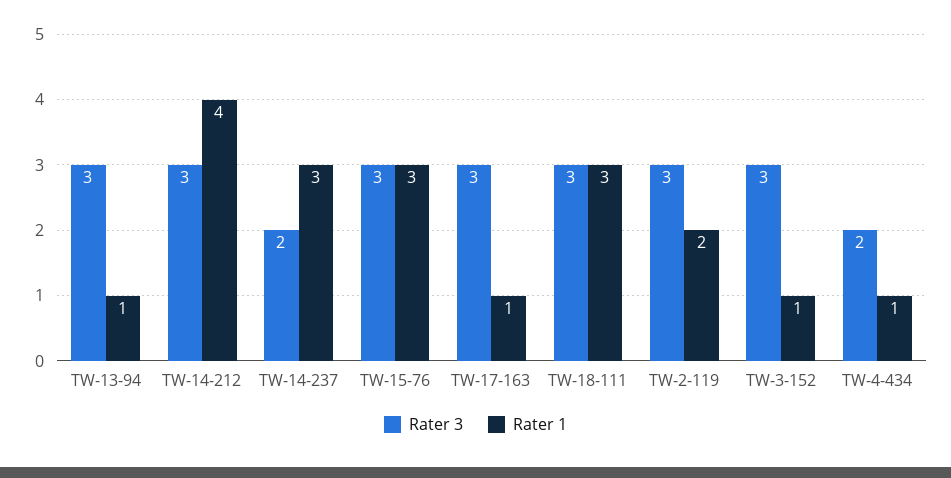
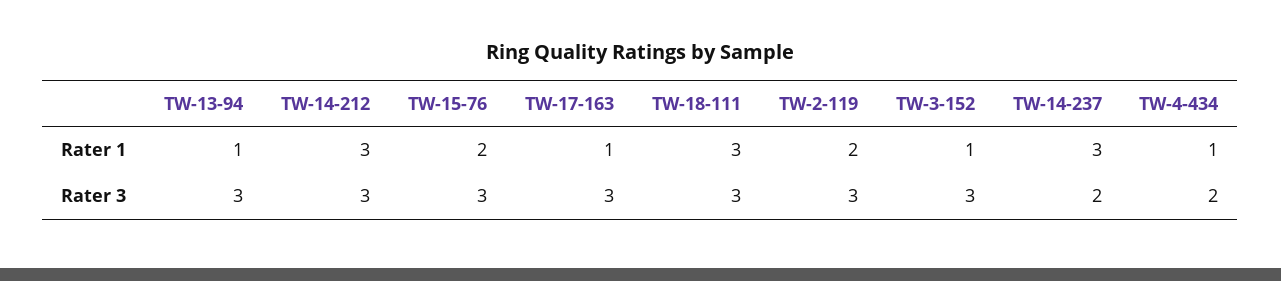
  {
    "Rater 3": {
      "TW-13-94": 3,
      "TW-14-212": 3,
      "TW-14-237": 2,
      "TW-15-76": 3,
      "TW-17-163": 3,
      "TW-18-111": 3,
      "TW-2-119": 3,
      "TW-3-152": 3,
      "TW-4-434": 2
    },
    "Rater 1": {
      "TW-13-94": 1,
-     "TW-14-212": 4,
+     "TW-14-212": 3,
      "TW-14-237": 3,
-     "TW-15-76": 3,
+     "TW-15-76": 2,
      "TW-17-163": 1,
      "TW-18-111": 3,
      "TW-2-119": 2,
      "TW-3-152": 1,
      "TW-4-434": 1
    }
  }

